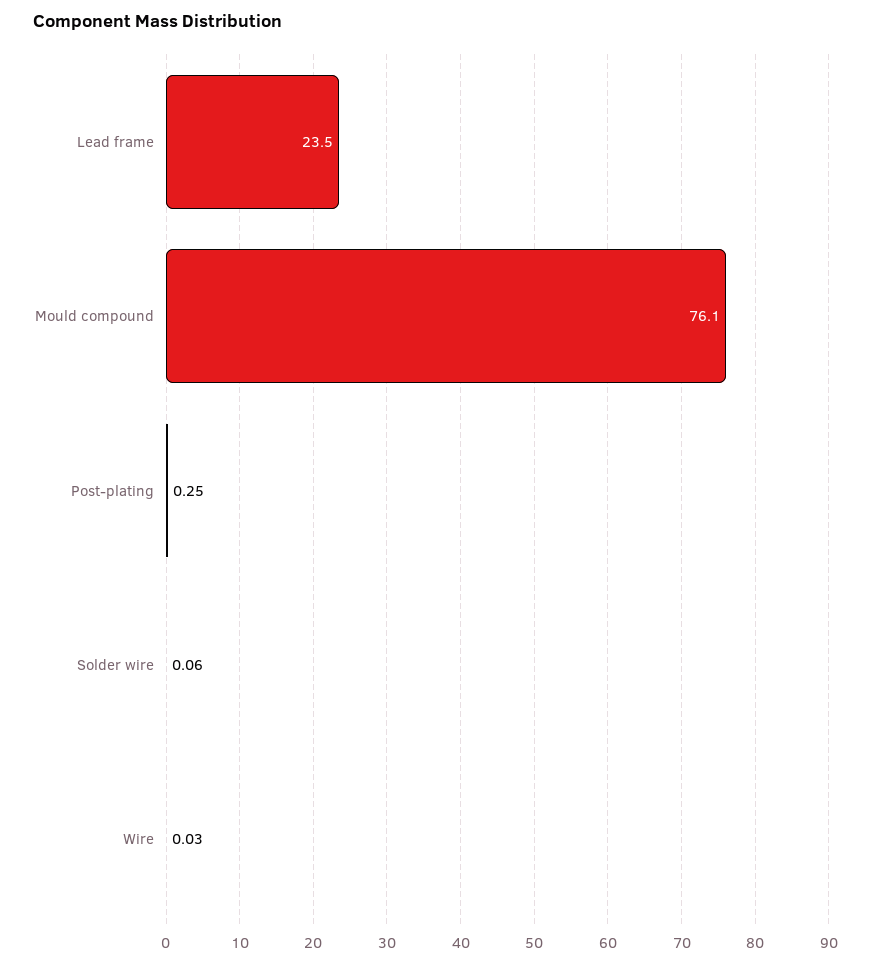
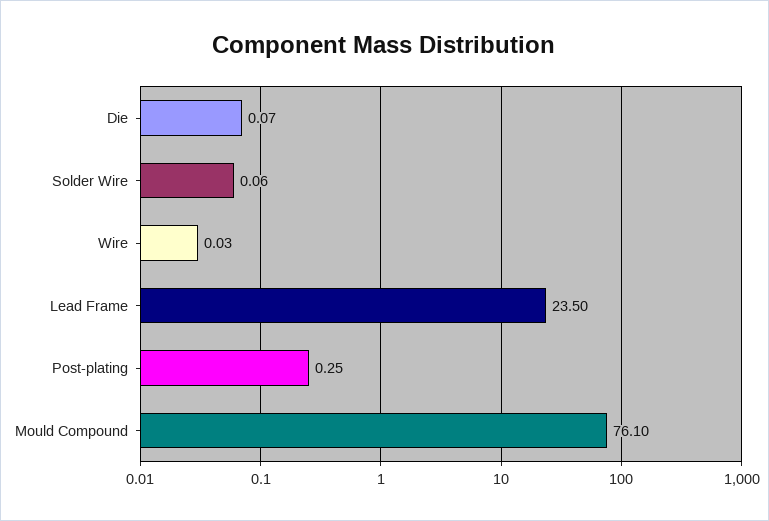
  {
    "Lead frame": 23.5,
    "Mould compound": 76.1,
    "Post-plating": 0.25,
    "Solder wire": 0.06,
-   "Wire": 0.03
+   "Wire": 0.03,
+   "Die": 0.07
  }

